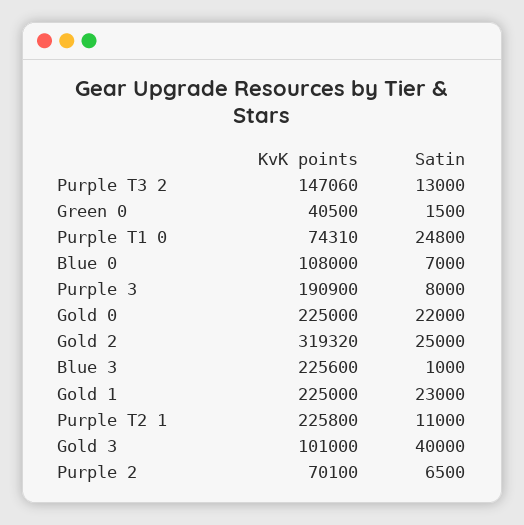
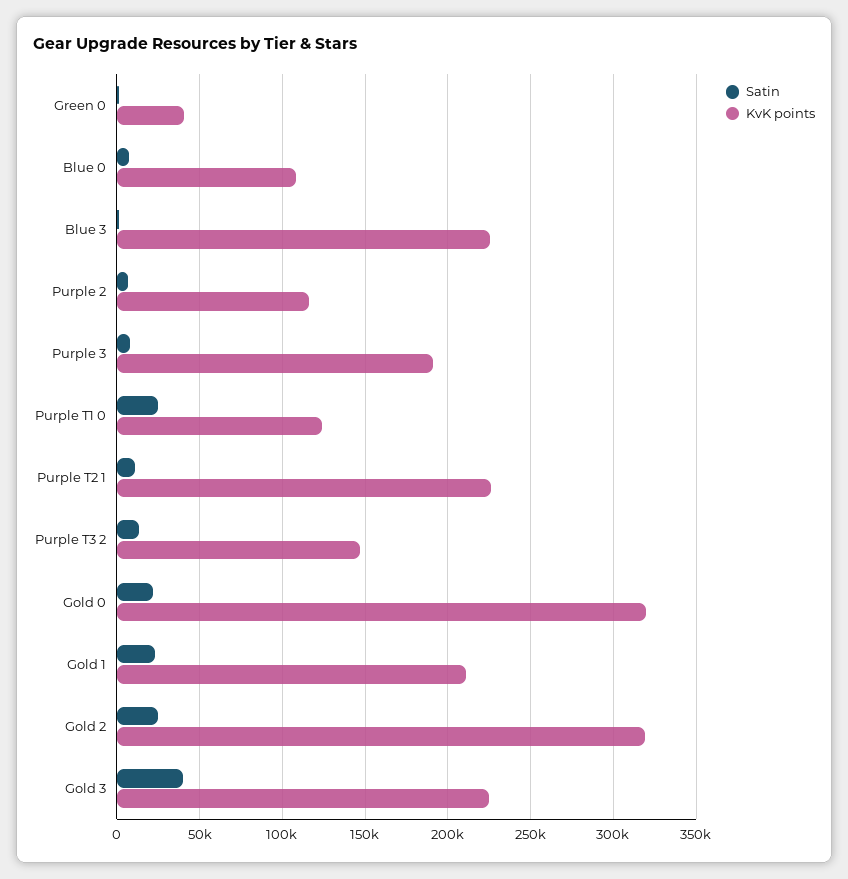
  {
    "KvK points": {
      "Purple T3 2": 147060,
      "Green 0": 40500,
-     "Purple T1 0": 74310,
+     "Purple T1 0": 125000,
      "Blue 0": 108000,
      "Purple 3": 190900,
-     "Gold 0": 225000,
+     "Gold 0": 320000,
      "Gold 2": 319320,
      "Blue 3": 225600,
-     "Gold 1": 225000,
+     "Gold 1": 210000,
      "Purple T2 1": 225800,
-     "Gold 3": 101000,
+     "Gold 3": 225000,
-     "Purple 2": 70100
+     "Purple 2": 115000
    },
    "Satin": {
      "Purple T3 2": 13000,
      "Green 0": 1500,
      "Purple T1 0": 24800,
      "Blue 0": 7000,
      "Purple 3": 8000,
      "Gold 0": 22000,
      "Gold 2": 25000,
      "Blue 3": 1000,
      "Gold 1": 23000,
      "Purple T2 1": 11000,
      "Gold 3": 40000,
      "Purple 2": 6500
    }
  }

